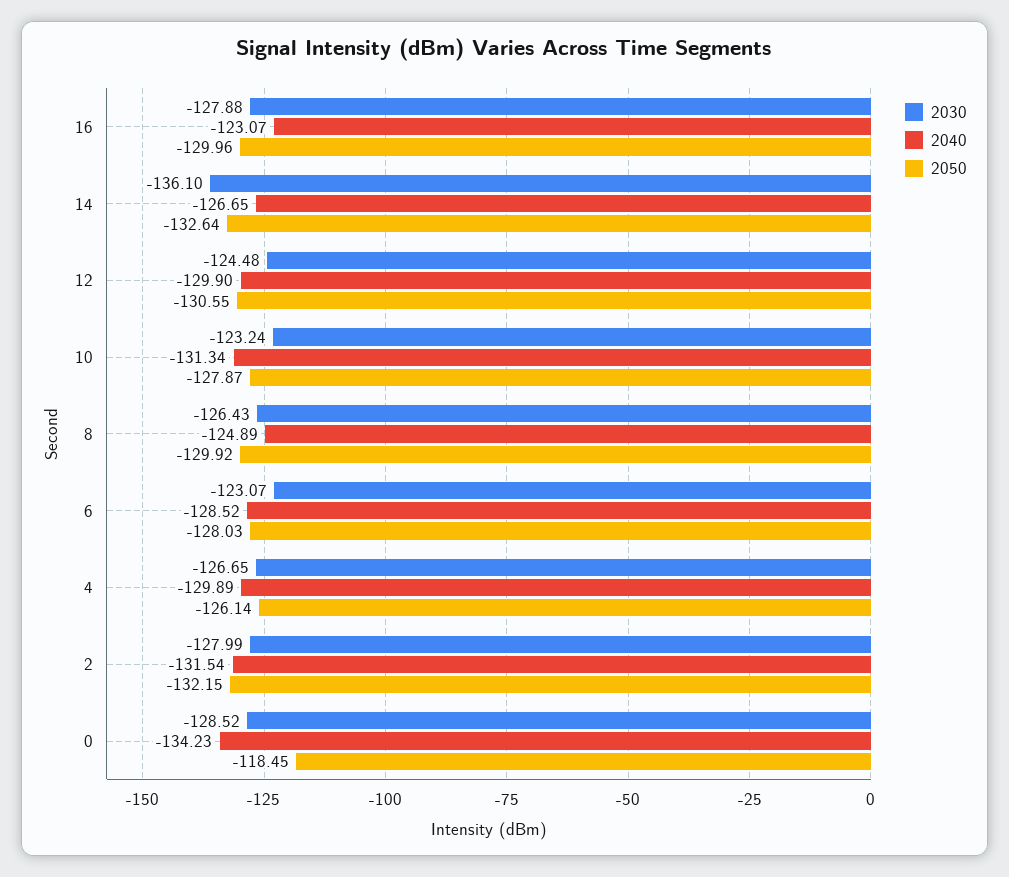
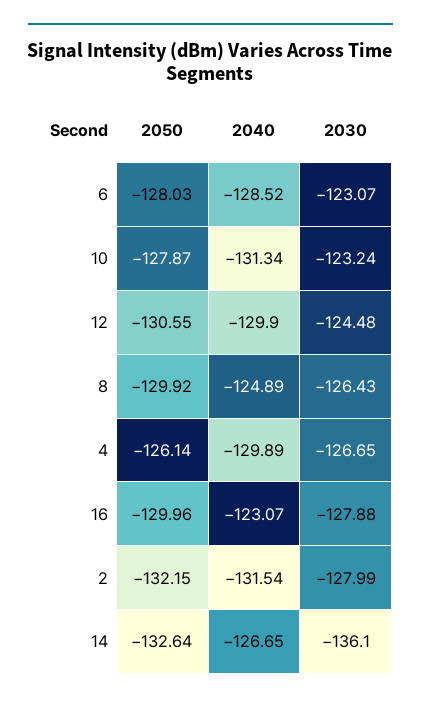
  {
    "2030": {
      "16": -127.88,
      "14": -136.1,
      "12": -124.48,
      "10": -123.24,
      "8": -126.43,
      "6": -123.07,
      "4": -126.65,
-     "2": -127.99,
+     "2": -127.99
-     "0": -128.52
    },
    "2040": {
      "16": -123.07,
      "14": -126.65,
      "12": -129.9,
      "10": -131.34,
      "8": -124.89,
      "6": -128.52,
      "4": -129.89,
-     "2": -131.54,
+     "2": -131.54
-     "0": -134.23
    },
    "2050": {
      "16": -129.96,
      "14": -132.64,
      "12": -130.55,
      "10": -127.87,
      "8": -129.92,
      "6": -128.03,
      "4": -126.14,
-     "2": -132.15,
+     "2": -132.15
-     "0": -118.45
    }
  }

